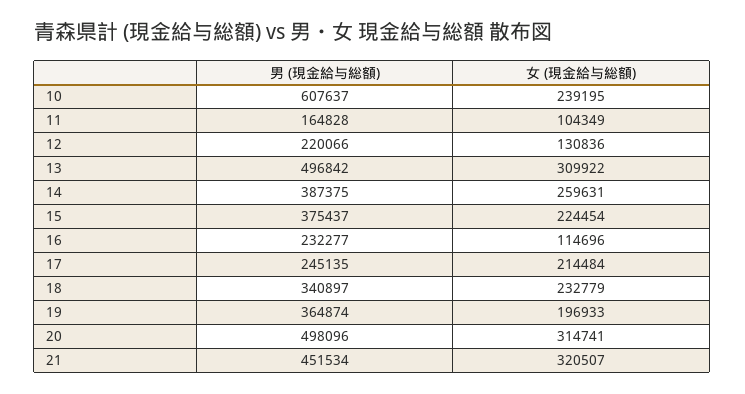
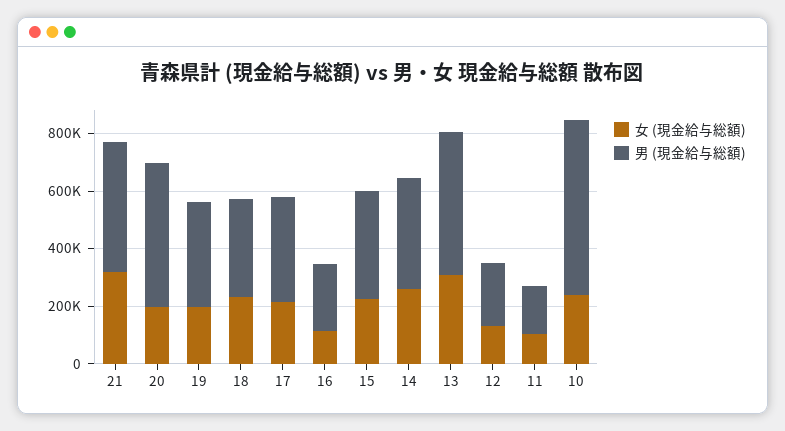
  {
    "男 (現金給与総額)": {
      "10": 607637,
      "11": 164828,
      "12": 220066,
      "13": 496842,
      "14": 387375,
      "15": 375437,
      "16": 232277,
-     "17": 245135,
+     "17": 350000,
      "18": 340897,
      "19": 364874,
      "20": 498096,
      "21": 451534
    },
    "女 (現金給与総額)": {
      "10": 239195,
      "11": 104349,
      "12": 130836,
      "13": 309922,
      "14": 259631,
      "15": 224454,
      "16": 114696,
      "17": 214484,
      "18": 232779,
      "19": 196933,
-     "20": 314741,
+     "20": 200000,
      "21": 320507
    }
  }

